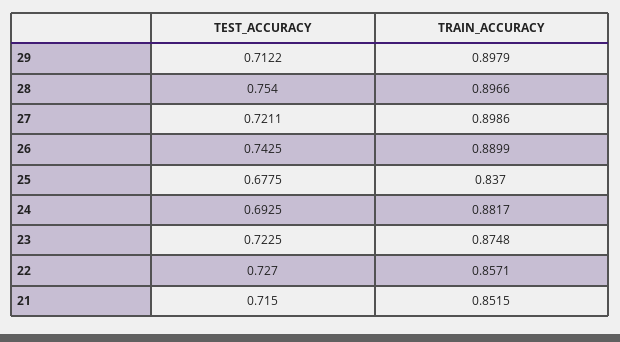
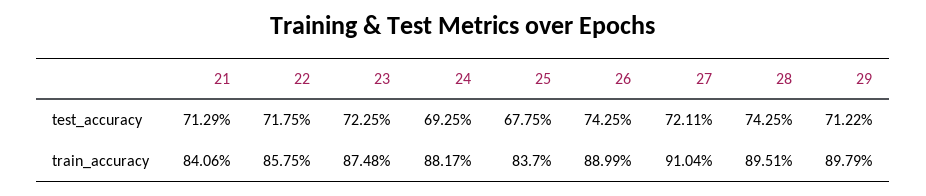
  {
    "TEST_ACCURACY": {
      "29": 0.7122,
-     "28": 0.754,
+     "28": 0.7425,
      "27": 0.7211,
      "26": 0.7425,
      "25": 0.6775,
      "24": 0.6925,
      "23": 0.7225,
-     "22": 0.727,
+     "22": 0.7175,
-     "21": 0.715
+     "21": 0.7129
    },
    "TRAIN_ACCURACY": {
      "29": 0.8979,
-     "28": 0.8966,
+     "28": 0.8951,
-     "27": 0.8986,
+     "27": 0.9104,
      "26": 0.8899,
      "25": 0.837,
      "24": 0.8817,
      "23": 0.8748,
-     "22": 0.8571,
+     "22": 0.8575,
-     "21": 0.8515
+     "21": 0.8406
    }
  }

